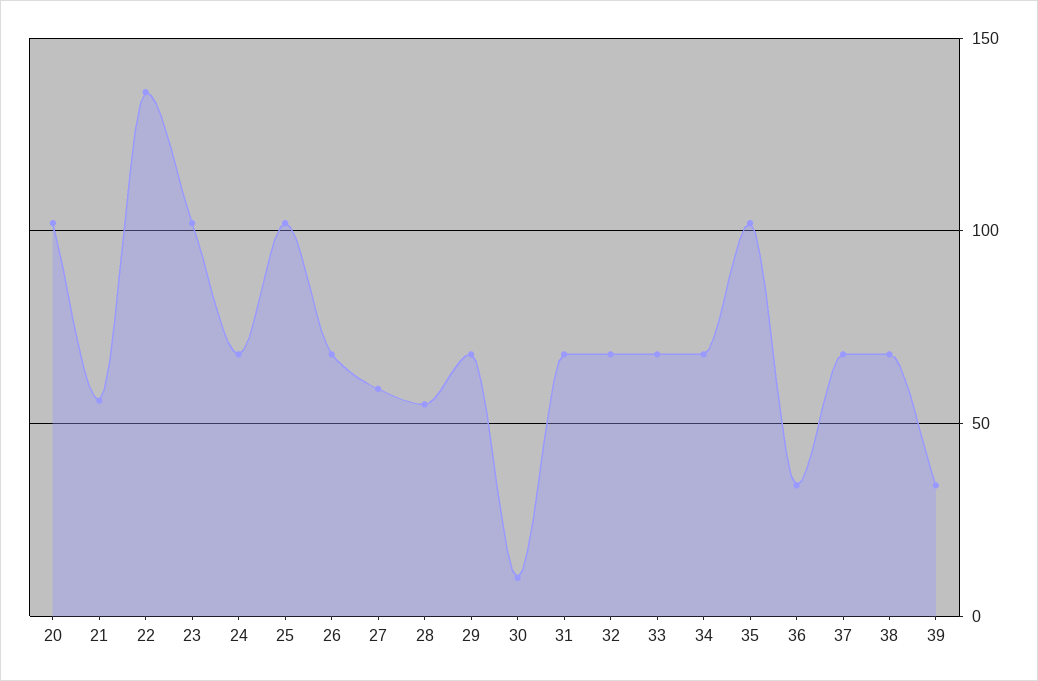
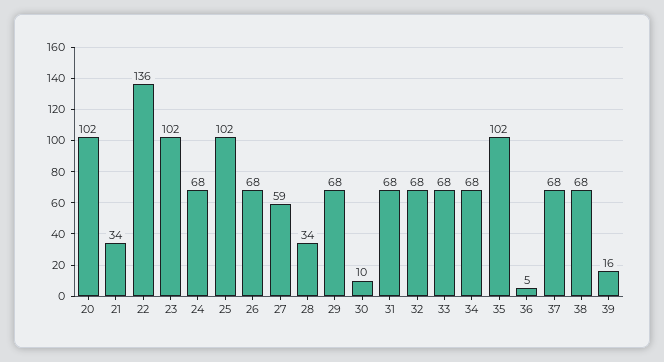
  {
    "20": 102,
-   "21": 55,
+   "21": 34,
    "22": 136,
    "23": 102,
    "24": 68,
    "25": 102,
    "26": 68,
    "27": 59,
-   "28": 55,
+   "28": 34,
    "29": 68,
    "30": 10,
    "31": 68,
    "32": 68,
    "33": 68,
    "34": 68,
    "35": 102,
-   "36": 35,
+   "36": 5,
    "37": 68,
    "38": 68,
-   "39": 35
+   "39": 16
  }

